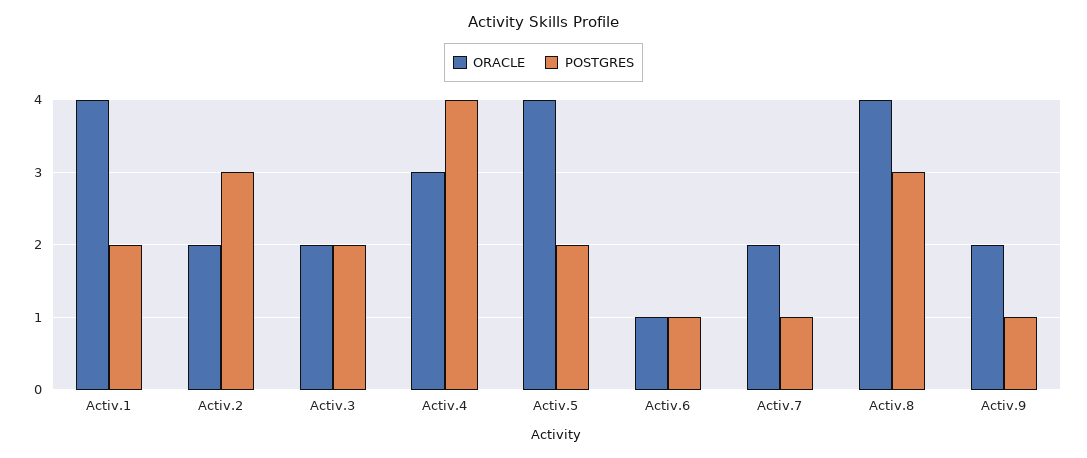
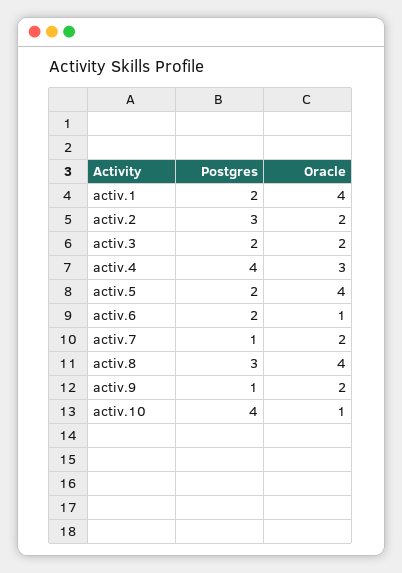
  {
    "ORACLE": {
      "Activ.1": 4,
      "Activ.2": 2,
      "Activ.3": 2,
      "Activ.4": 3,
      "Activ.5": 4,
      "Activ.6": 1,
      "Activ.7": 2,
      "Activ.8": 4,
-     "Activ.9": 2
+     "Activ.9": 2,
+     "activ.10": 1
    },
    "POSTGRES": {
      "Activ.1": 2,
      "Activ.2": 3,
      "Activ.3": 2,
      "Activ.4": 4,
      "Activ.5": 2,
-     "Activ.6": 1,
+     "Activ.6": 2,
      "Activ.7": 1,
      "Activ.8": 3,
-     "Activ.9": 1
+     "Activ.9": 1,
+     "activ.10": 4
    }
  }

